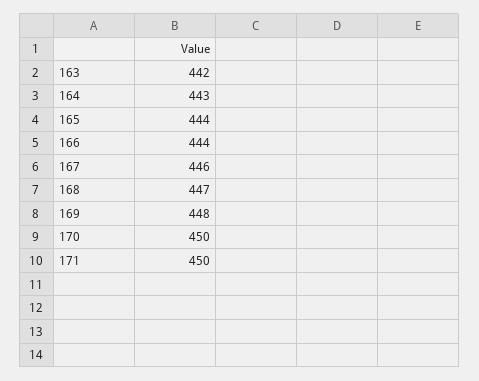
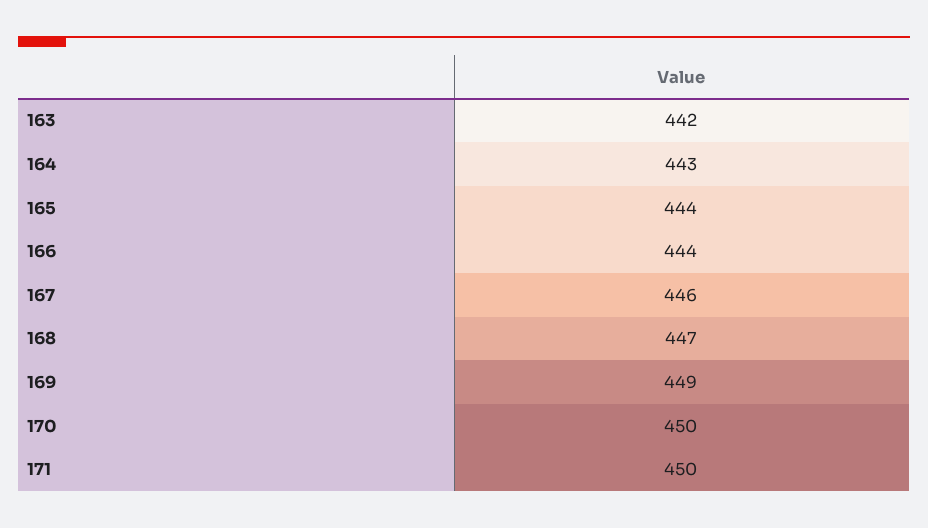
  {
    "163": 442,
    "164": 443,
    "165": 444,
    "166": 444,
    "167": 446,
    "168": 447,
-   "169": 448,
+   "169": 449,
    "170": 450,
    "171": 450
  }

